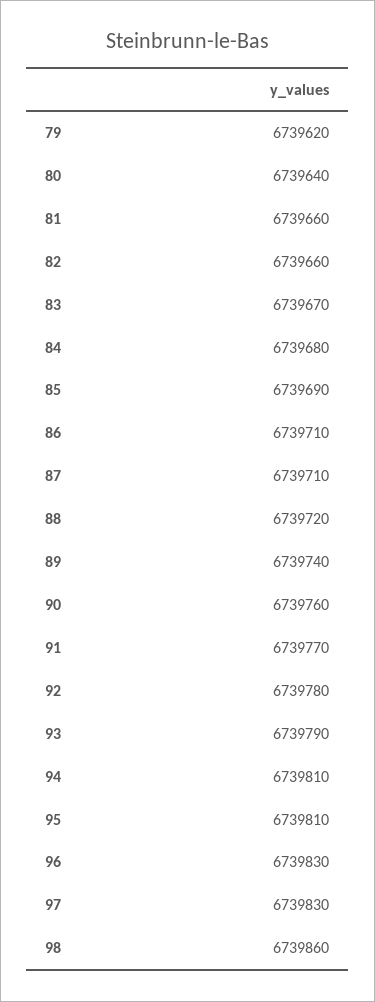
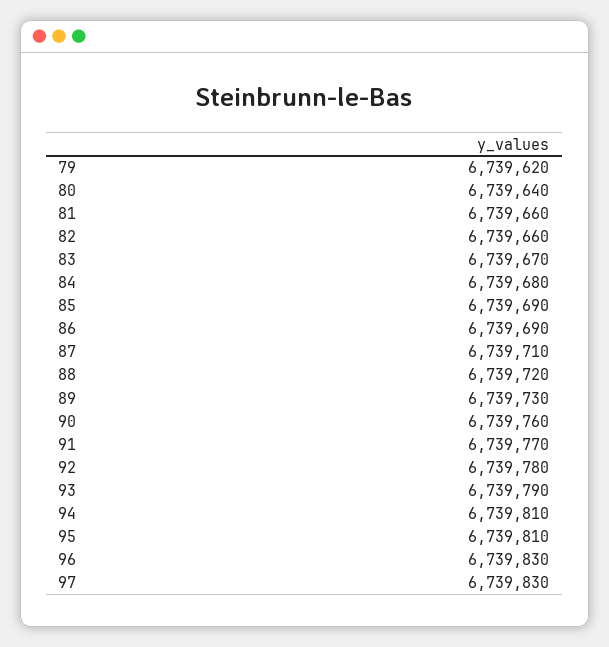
  {
    "79": 6739620,
    "80": 6739640,
    "81": 6739660,
    "82": 6739660,
    "83": 6739670,
    "84": 6739680,
    "85": 6739690,
-   "86": 6739710,
+   "86": 6739690,
    "87": 6739710,
    "88": 6739720,
-   "89": 6739740,
+   "89": 6739730,
    "90": 6739760,
    "91": 6739770,
    "92": 6739780,
    "93": 6739790,
    "94": 6739810,
    "95": 6739810,
    "96": 6739830,
-   "97": 6739830,
+   "97": 6739830
-   "98": 6739860
  }

